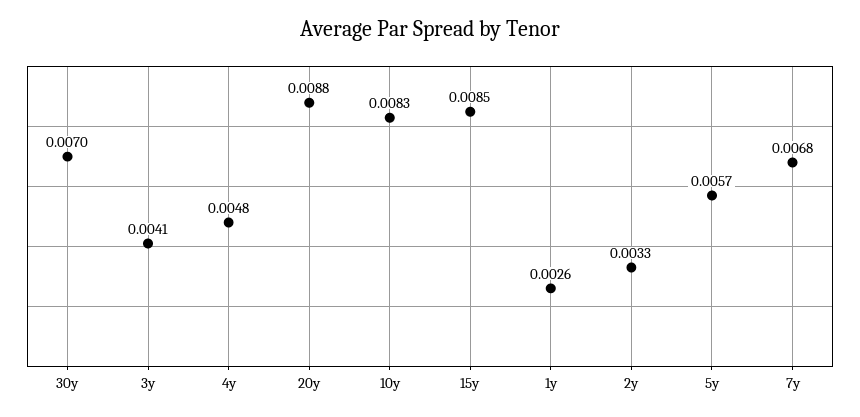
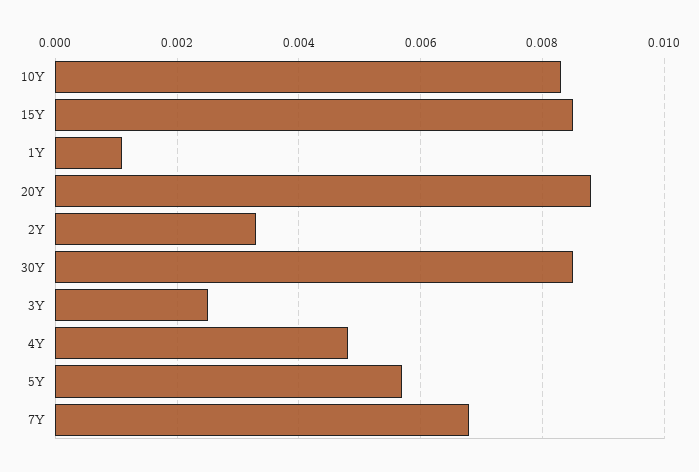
  {
-   "30y": 0.007,
+   "30y": 0.0085,
-   "3y": 0.0041,
+   "3y": 0.0025,
    "4y": 0.0048,
    "20y": 0.0088,
    "10y": 0.0083,
    "15y": 0.0085,
-   "1y": 0.0026,
+   "1y": 0.001,
    "2y": 0.0033,
    "5y": 0.0057,
    "7y": 0.0068
  }

